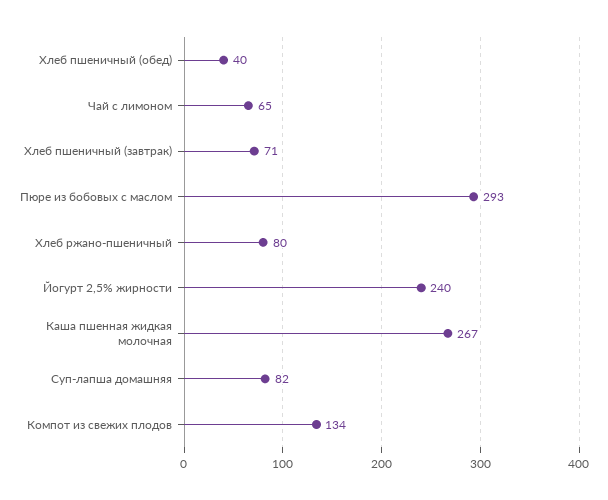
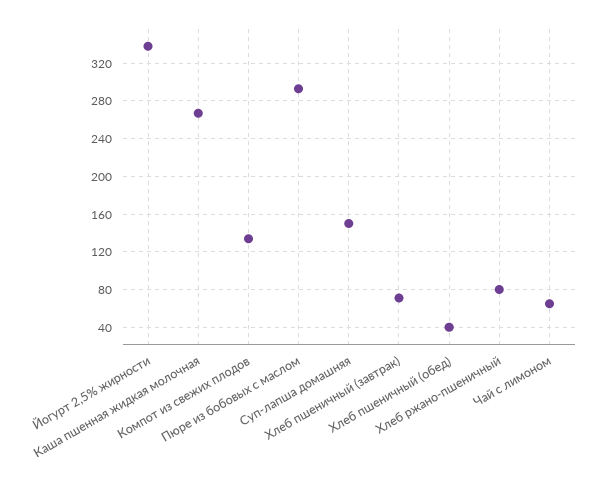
  {
    "Хлеб пшеничный (обед)": 40,
    "Чай с лимоном": 65,
    "Хлеб пшеничный (завтрак)": 71,
    "Пюре из бобовых с маслом": 293,
    "Хлеб ржано-пшеничный": 80,
-   "Йогурт 2,5% жирности": 240,
+   "Йогурт 2,5% жирности": 340,
    "Каша пшенная жидкая молочная": 267,
-   "Суп-лапша домашняя": 82,
+   "Суп-лапша домашняя": 150,
    "Компот из свежих плодов": 134
  }

